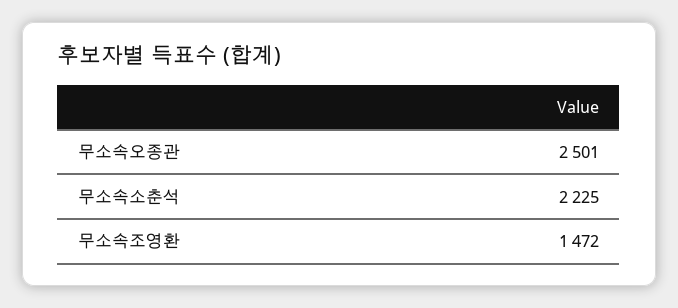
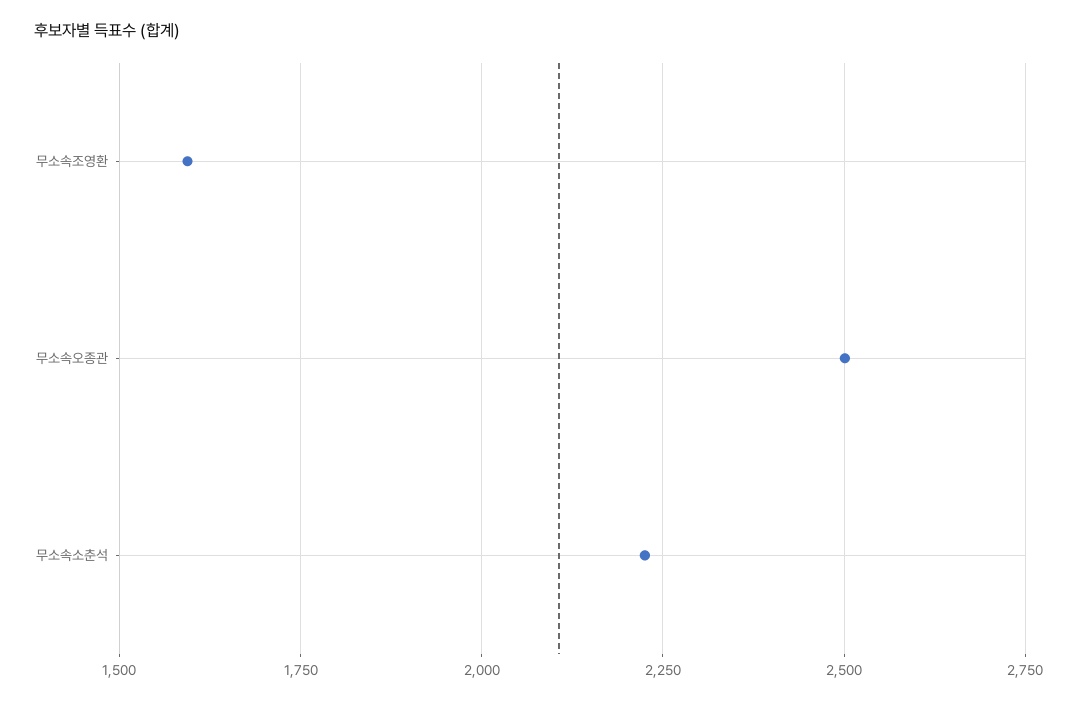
  {
    "무소속오종관": 2501,
    "무소속소춘석": 2225,
-   "무소속조영환": 1472
+   "무소속조영환": 1600
  }

